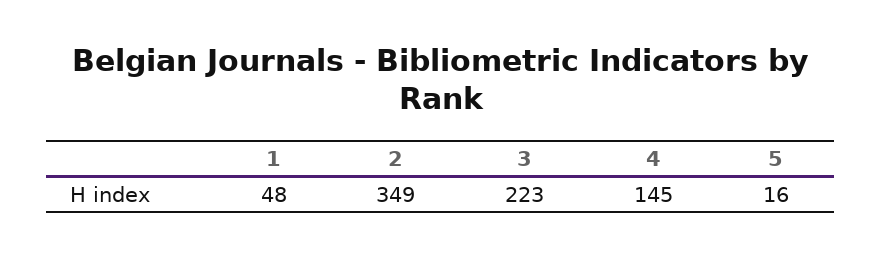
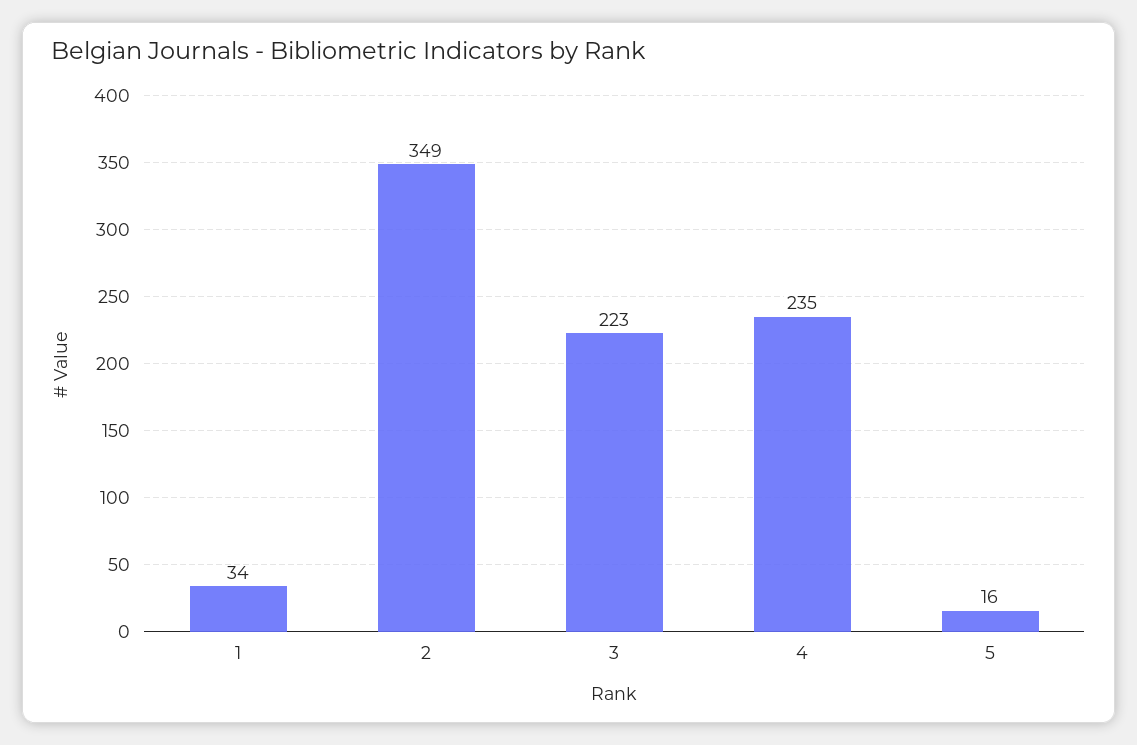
  {
-   "1": 48,
+   "1": 34,
    "2": 349,
    "3": 223,
-   "4": 145,
+   "4": 235,
    "5": 16
  }

